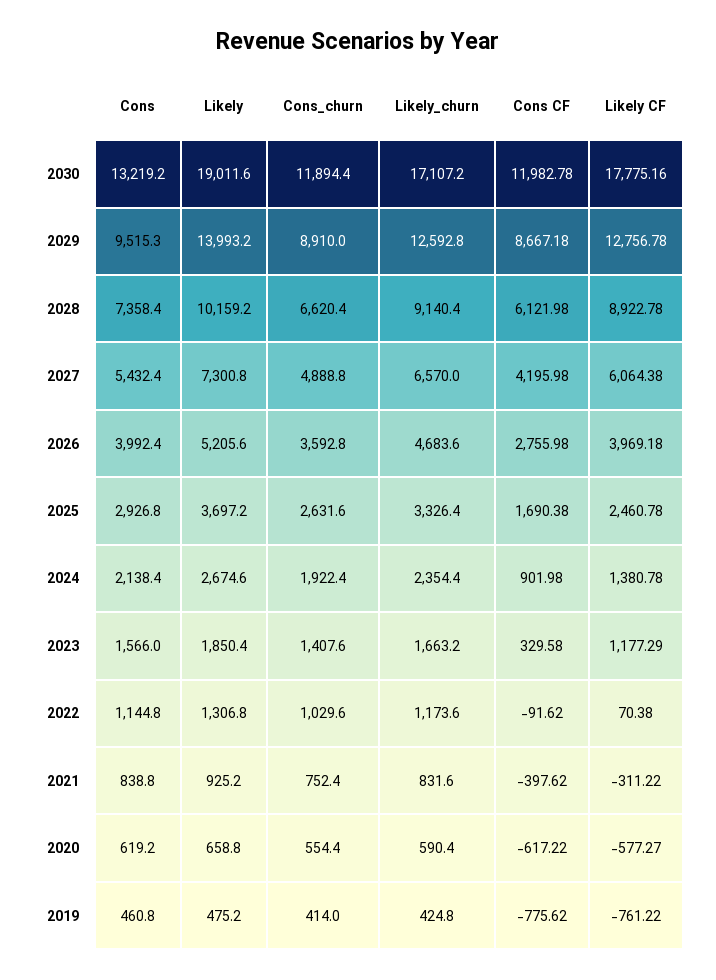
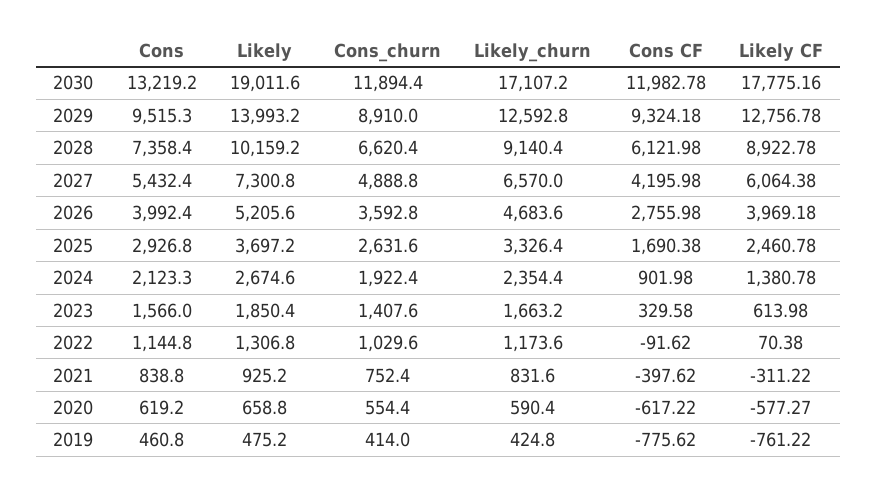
  {
    "Cons": {
      "2030": 13219.2,
      "2029": 9515.3,
      "2028": 7358.4,
      "2027": 5432.4,
      "2026": 3992.4,
      "2025": 2926.8,
-     "2024": 2138.4,
+     "2024": 2123.3,
      "2023": 1566,
      "2022": 1144.8,
      "2021": 838.8,
      "2020": 619.2,
      "2019": 460.8
    },
    "Likely": {
      "2030": 19011.6,
      "2029": 13993.2,
      "2028": 10159.2,
      "2027": 7300.8,
      "2026": 5205.6,
      "2025": 3697.2,
      "2024": 2674.6,
      "2023": 1850.4,
      "2022": 1306.8,
      "2021": 925.2,
      "2020": 658.8,
      "2019": 475.2
    },
    "Cons_churn": {
      "2030": 11894.4,
      "2029": 8910,
      "2028": 6620.4,
      "2027": 4888.8,
      "2026": 3592.8,
      "2025": 2631.6,
      "2024": 1922.4,
      "2023": 1407.6,
      "2022": 1029.6,
      "2021": 752.4,
      "2020": 554.4,
      "2019": 414
    },
    "Likely_churn": {
      "2030": 17107.2,
      "2029": 12592.8,
      "2028": 9140.4,
      "2027": 6570,
      "2026": 4683.6,
      "2025": 3326.4,
      "2024": 2354.4,
      "2023": 1663.2,
      "2022": 1173.6,
      "2021": 831.6,
      "2020": 590.4,
      "2019": 424.8
    },
    "Cons CF": {
      "2030": 11982.78,
-     "2029": 8667.18,
+     "2029": 9324.18,
      "2028": 6121.98,
      "2027": 4195.98,
      "2026": 2755.98,
      "2025": 1690.38,
      "2024": 901.98,
      "2023": 329.58,
      "2022": -91.62,
      "2021": -397.62,
      "2020": -617.22,
      "2019": -775.62
    },
    "Likely CF": {
      "2030": 17775.16,
      "2029": 12756.78,
      "2028": 8922.78,
      "2027": 6064.38,
      "2026": 3969.18,
      "2025": 2460.78,
      "2024": 1380.78,
-     "2023": 1177.29,
+     "2023": 613.98,
      "2022": 70.38,
      "2021": -311.22,
      "2020": -577.27,
      "2019": -761.22
    }
  }

